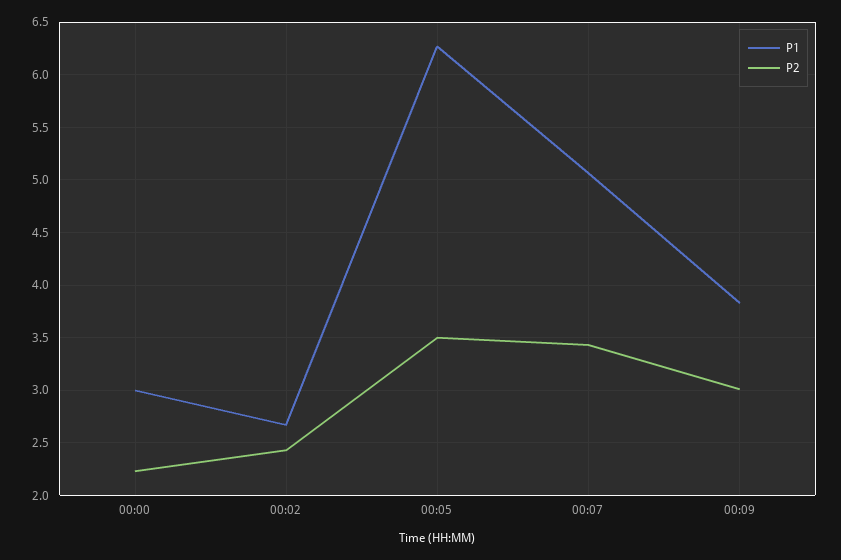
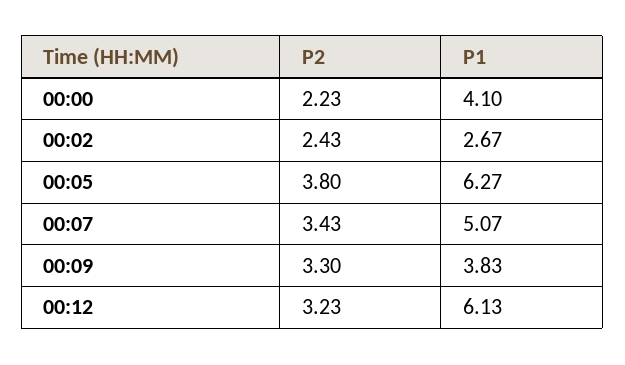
  {
    "P1": {
-     "00:00": 3,
+     "00:00": 4.1,
      "00:02": 2.67,
      "00:05": 6.27,
      "00:07": 5.07,
-     "00:09": 3.83
+     "00:09": 3.83,
+     "00:12": 6.13
    },
    "P2": {
      "00:00": 2.23,
      "00:02": 2.43,
-     "00:05": 3.5,
+     "00:05": 3.8,
      "00:07": 3.43,
-     "00:09": 3
+     "00:09": 3.3,
+     "00:12": 3.23
    }
  }

